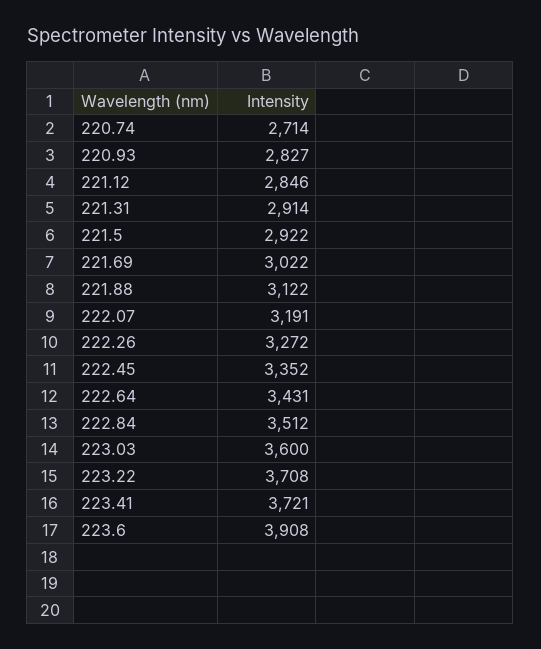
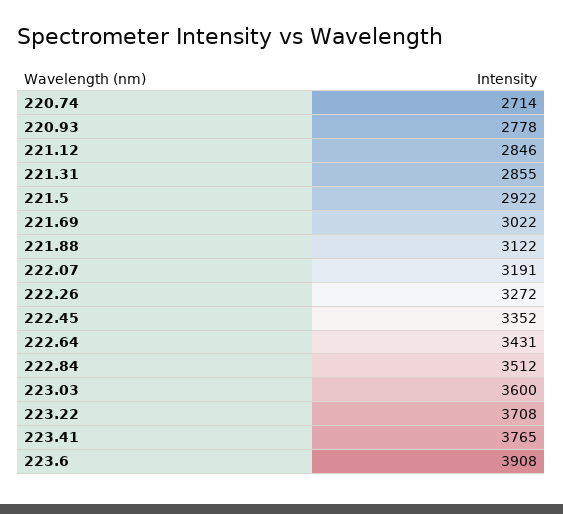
  {
    "220.74": 2714,
-   "220.93": 2827,
+   "220.93": 2778,
    "221.12": 2846,
-   "221.31": 2914,
+   "221.31": 2855,
    "221.5": 2922,
    "221.69": 3022,
    "221.88": 3122,
    "222.07": 3191,
    "222.26": 3272,
    "222.45": 3352,
    "222.64": 3431,
    "222.84": 3512,
    "223.03": 3600,
    "223.22": 3708,
-   "223.41": 3721,
+   "223.41": 3765,
    "223.6": 3908
  }

